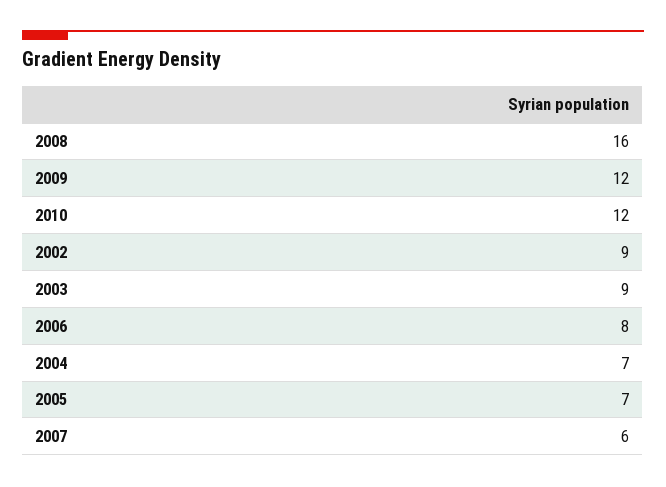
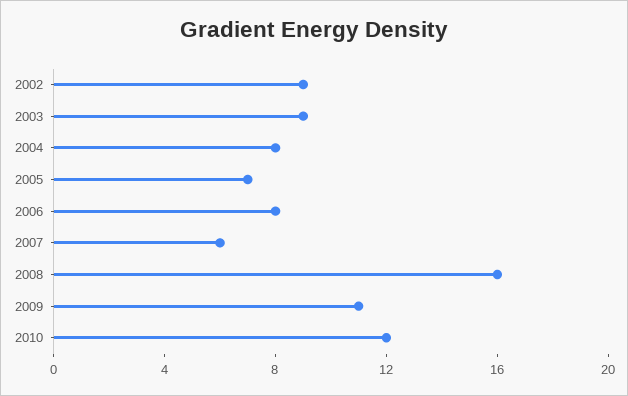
  {
    "2008": 16,
-   "2009": 12,
+   "2009": 11,
    "2010": 12,
    "2002": 9,
    "2003": 9,
    "2006": 8,
-   "2004": 7,
+   "2004": 8,
    "2005": 7,
    "2007": 6
  }

